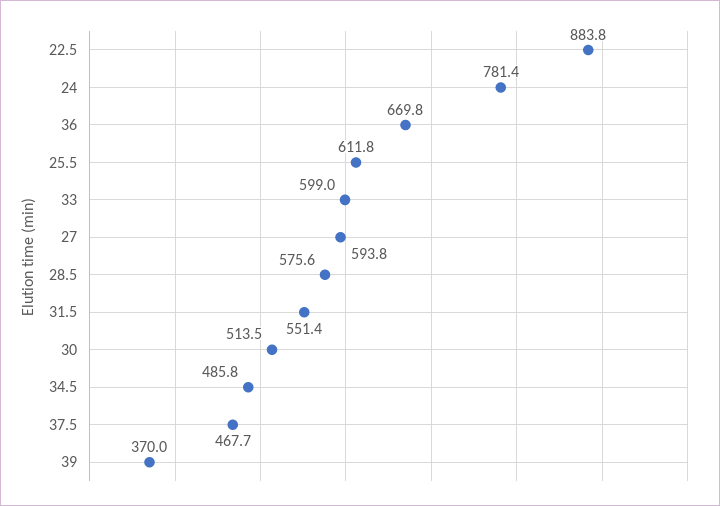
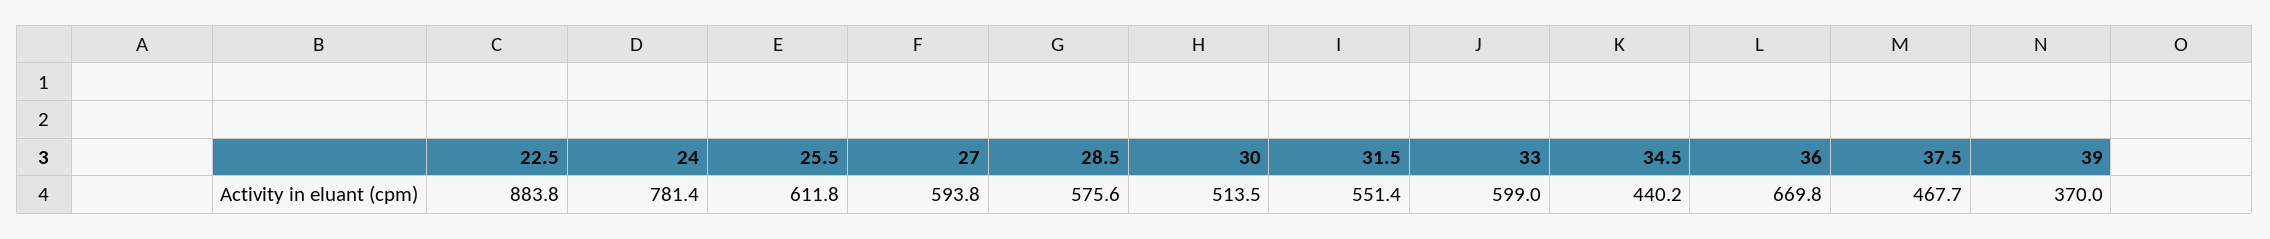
  {
    "22.5": 883.8,
    "24": 781.4,
    "36": 669.8,
    "25.5": 611.8,
    "33": 599,
    "27": 593.8,
    "28.5": 575.6,
    "31.5": 551.4,
    "30": 513.5,
-   "34.5": 485.8,
+   "34.5": 440.2,
    "37.5": 467.7,
    "39": 370
  }

